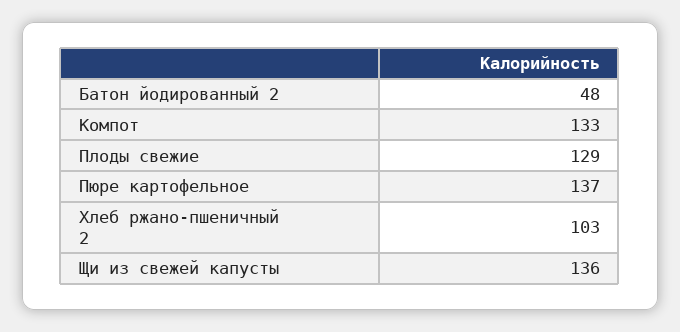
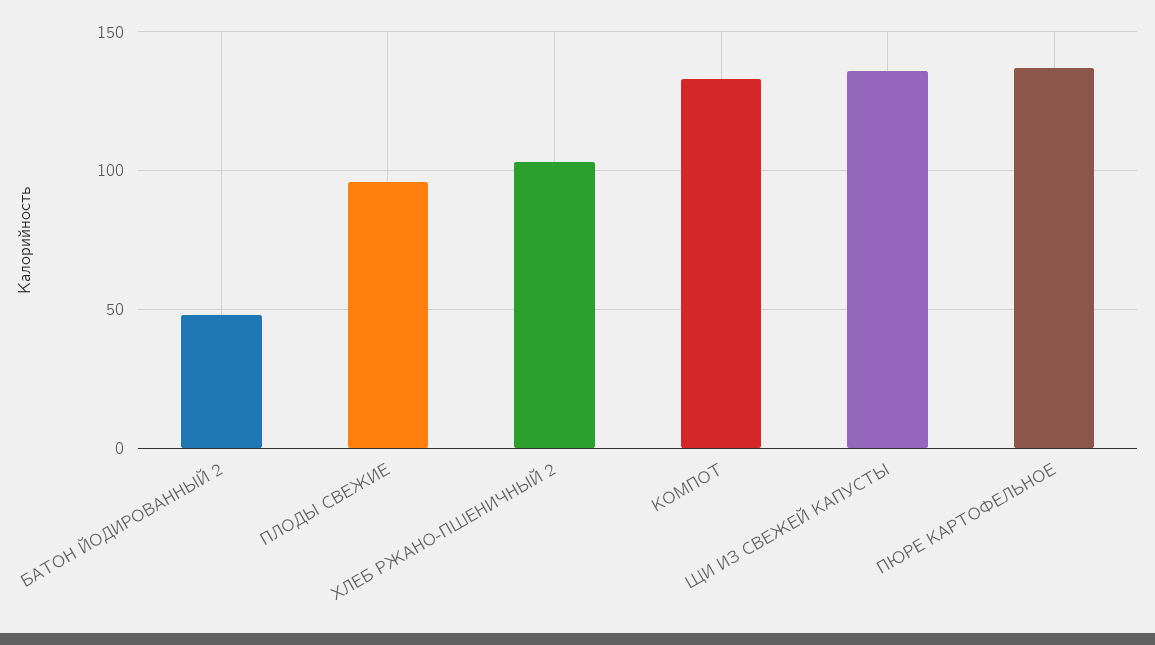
  {
    "Батон йодированный 2": 48,
    "Компот": 133,
-   "Плоды свежие": 129,
+   "Плоды свежие": 95,
    "Пюре картофельное": 137,
    "Хлеб ржано-пшеничный 2": 103,
    "Щи из свежей капусты": 136
  }

